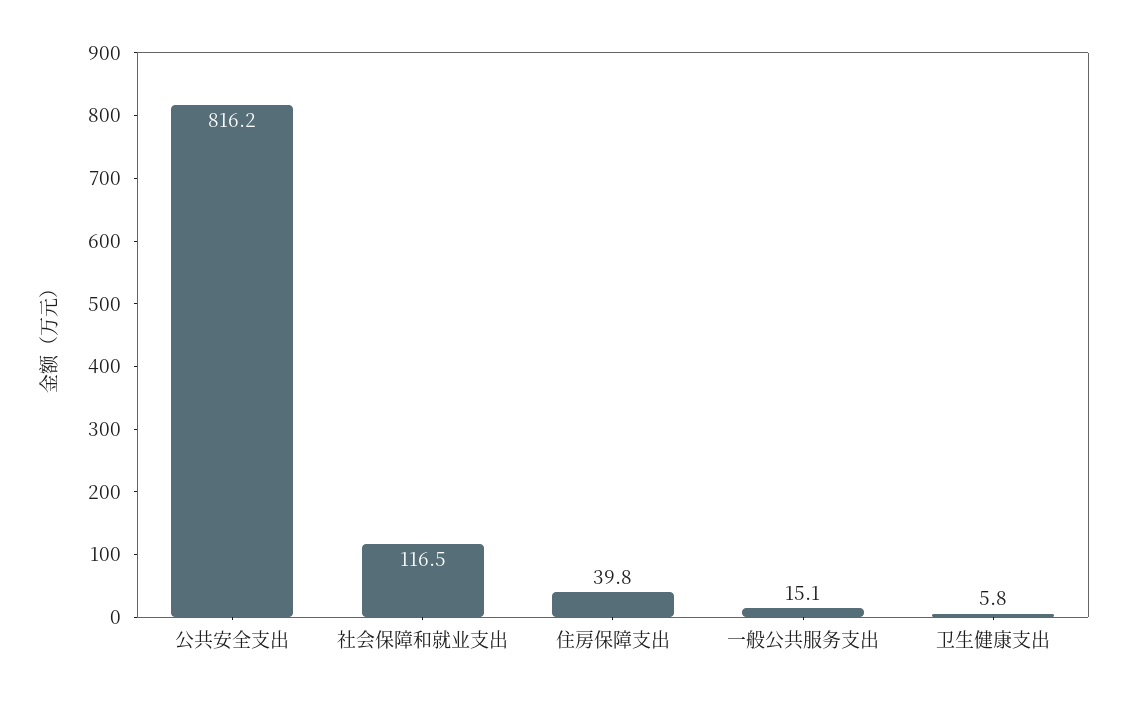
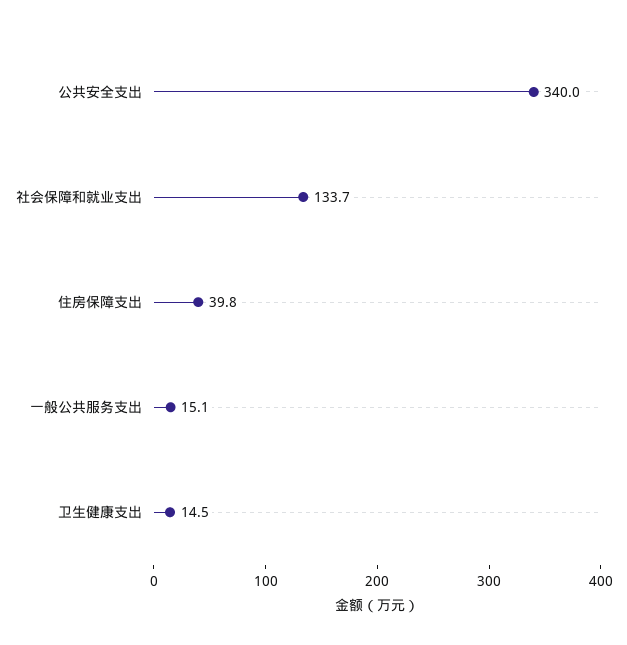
  {
-   "公共安全支出": 816.2,
+   "公共安全支出": 340,
-   "社会保障和就业支出": 116.5,
+   "社会保障和就业支出": 133.7,
    "住房保障支出": 39.8,
    "一般公共服务支出": 15.1,
-   "卫生健康支出": 5.8
+   "卫生健康支出": 14.5
  }

